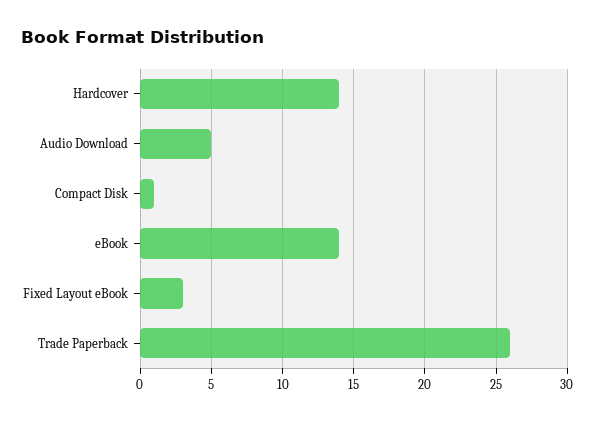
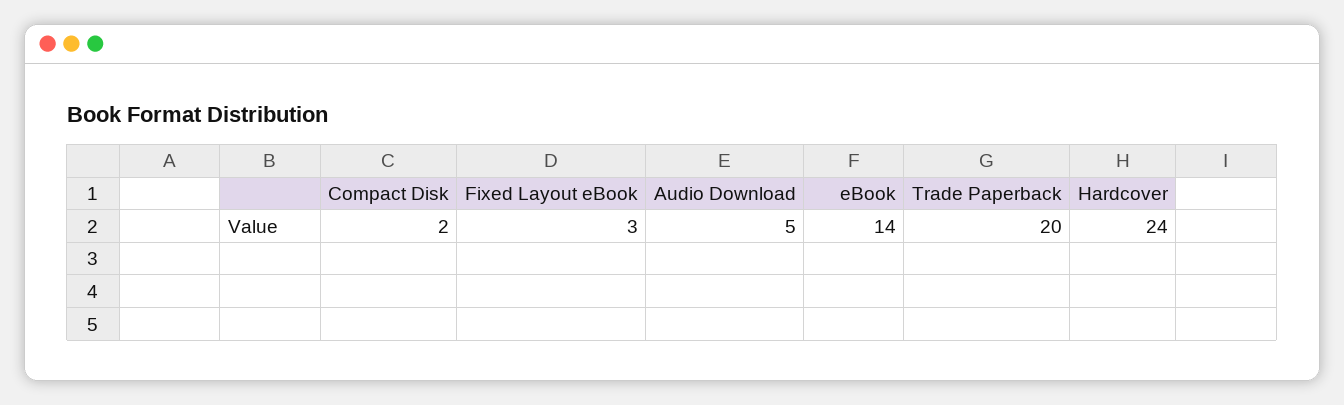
  {
-   "Hardcover": 14,
+   "Hardcover": 24,
    "Audio Download": 5,
-   "Compact Disk": 1,
+   "Compact Disk": 2,
    "eBook": 14,
    "Fixed Layout eBook": 3,
-   "Trade Paperback": 26
+   "Trade Paperback": 20
  }

